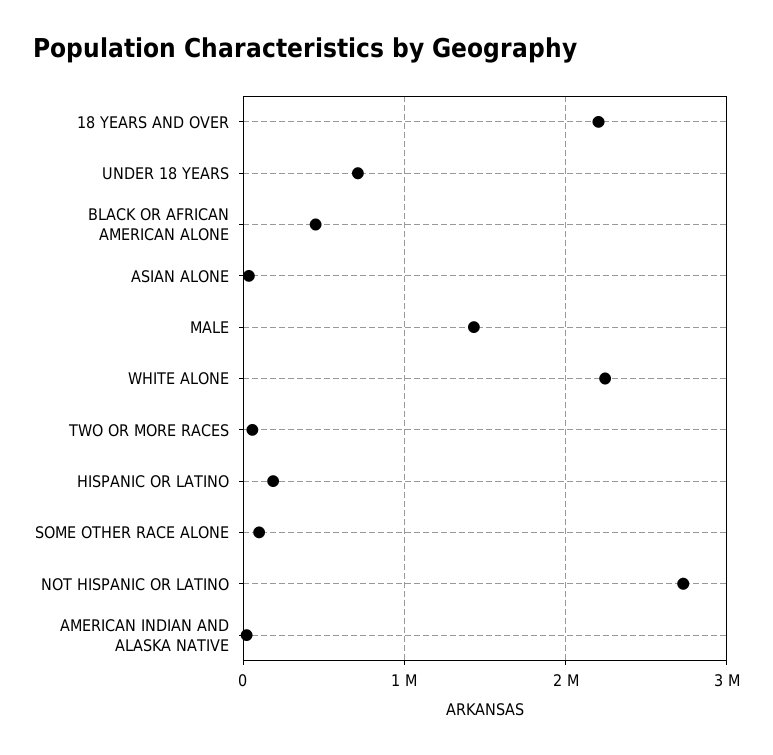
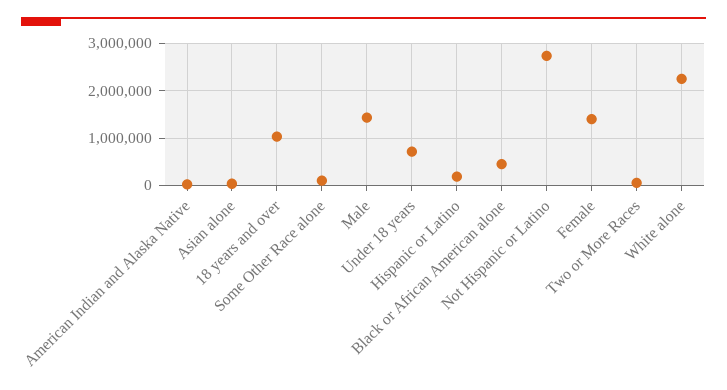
  {
-   "18 YEARS AND OVER": 2200000,
+   "18 YEARS AND OVER": 1000000,
    "UNDER 18 YEARS": 700000,
    "BLACK OR AFRICAN AMERICAN ALONE": 400000,
    "ASIAN ALONE": 0,
    "MALE": 1400000,
    "WHITE ALONE": 2200000,
    "TWO OR MORE RACES": 100000,
    "HISPANIC OR LATINO": 200000,
    "SOME OTHER RACE ALONE": 100000,
    "NOT HISPANIC OR LATINO": 2700000,
-   "AMERICAN INDIAN AND ALASKA NATIVE": 0
+   "AMERICAN INDIAN AND ALASKA NATIVE": 0,
+   "Female": 1400000
  }

